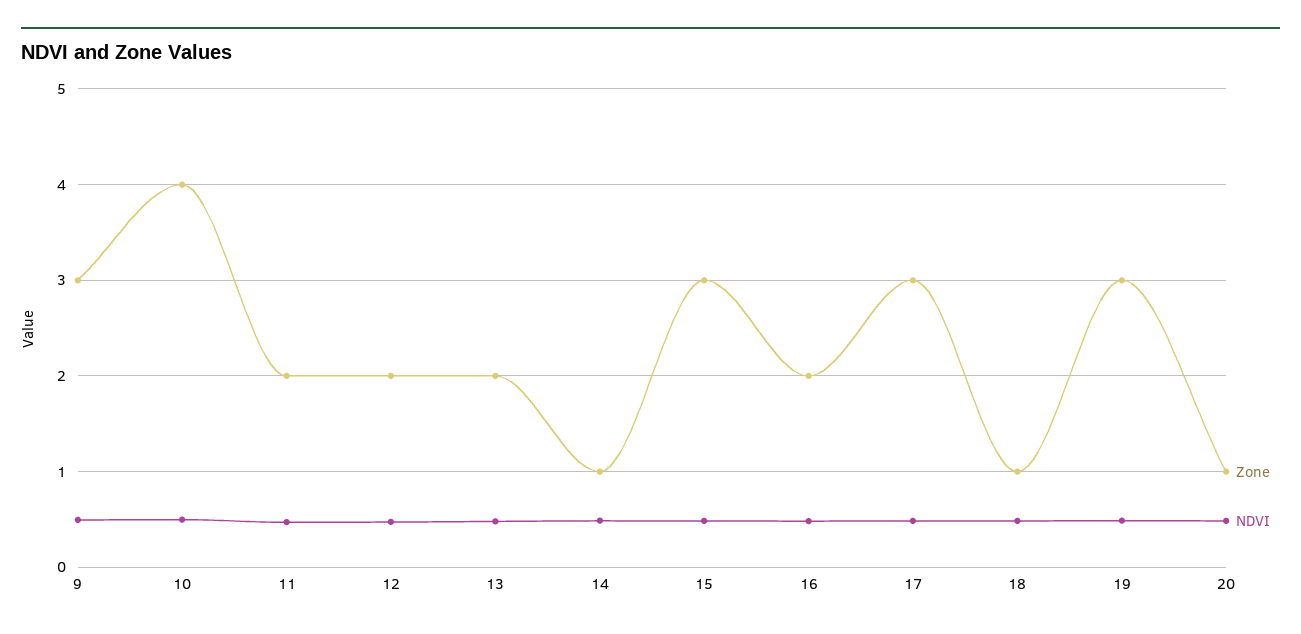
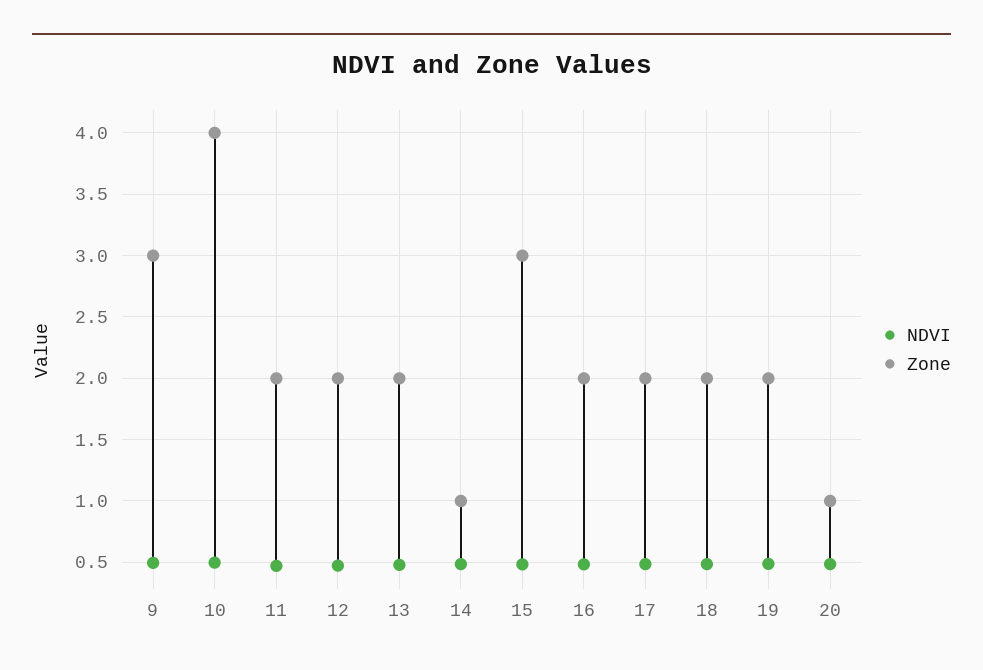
  {
    "Zone": {
      "9": 3,
      "10": 4,
      "11": 2,
      "12": 2,
      "13": 2,
      "14": 1,
      "15": 3,
      "16": 2,
-     "17": 3,
+     "17": 2,
-     "18": 1,
+     "18": 2,
-     "19": 3,
+     "19": 2,
      "20": 1
    },
    "NDVI": {
      "9": 0.5,
      "10": 0.5,
      "11": 0.45,
      "12": 0.45,
      "13": 0.5,
      "14": 0.5,
      "15": 0.5,
      "16": 0.5,
      "17": 0.5,
      "18": 0.5,
      "19": 0.5,
      "20": 0.5
    }
  }

